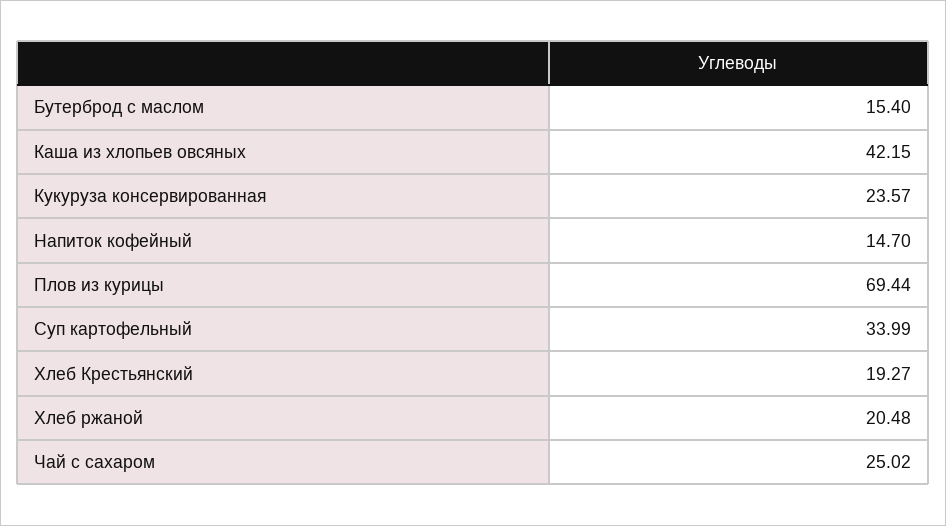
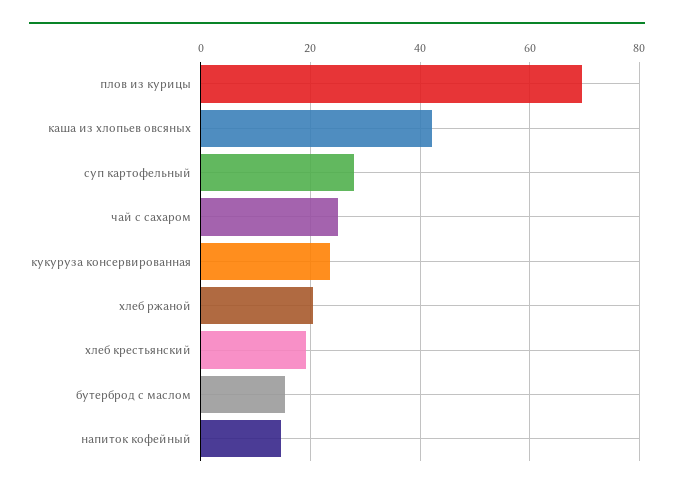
  {
    "Бутерброд с маслом": 15.4,
    "Каша из хлопьев овсяных": 42.15,
    "Кукуруза консервированная": 23.57,
    "Напиток кофейный": 14.7,
    "Плов из курицы": 69.44,
-   "Суп картофельный": 33.99,
+   "Суп картофельный": 28,
    "Хлеб Крестьянский": 19.27,
    "Хлеб ржаной": 20.48,
    "Чай с сахаром": 25.02
  }

